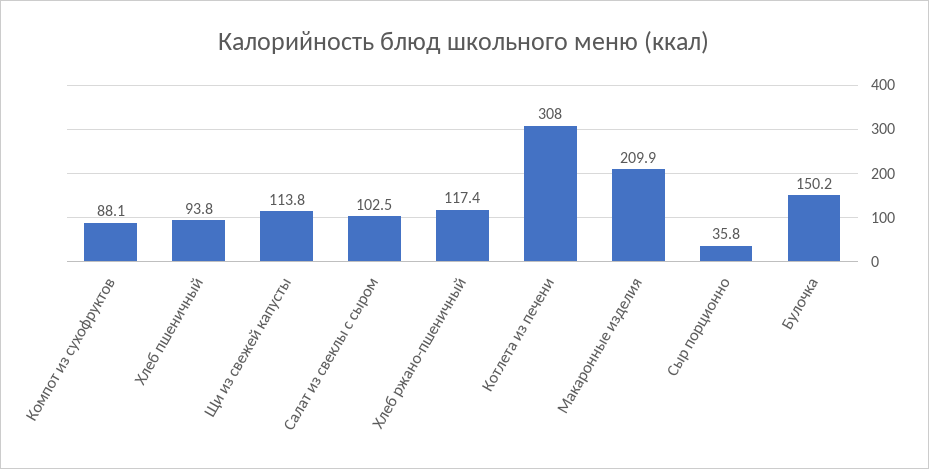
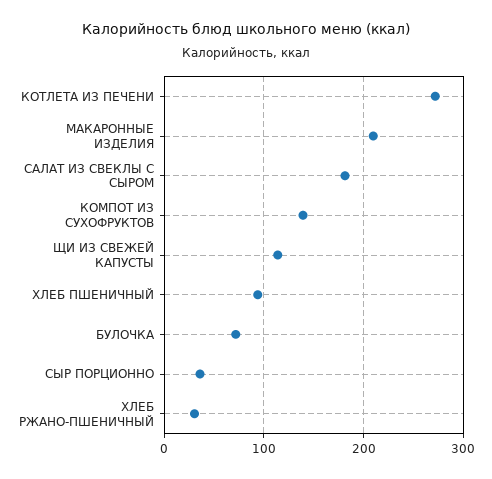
  {
-   "Компот из сухофруктов": 88.1,
+   "Компот из сухофруктов": 140,
    "Хлеб пшеничный": 93.8,
    "Щи из свежей капусты": 113.8,
-   "Салат из свеклы с сыром": 102.5,
+   "Салат из свеклы с сыром": 180,
-   "Хлеб ржано-пшеничный": 117.4,
+   "Хлеб ржано-пшеничный": 30,
-   "Котлета из печени": 308,
+   "Котлета из печени": 270,
    "Макаронные изделия": 209.9,
    "Сыр порционно": 35.8,
-   "Булочка": 150.2
+   "Булочка": 70
  }

